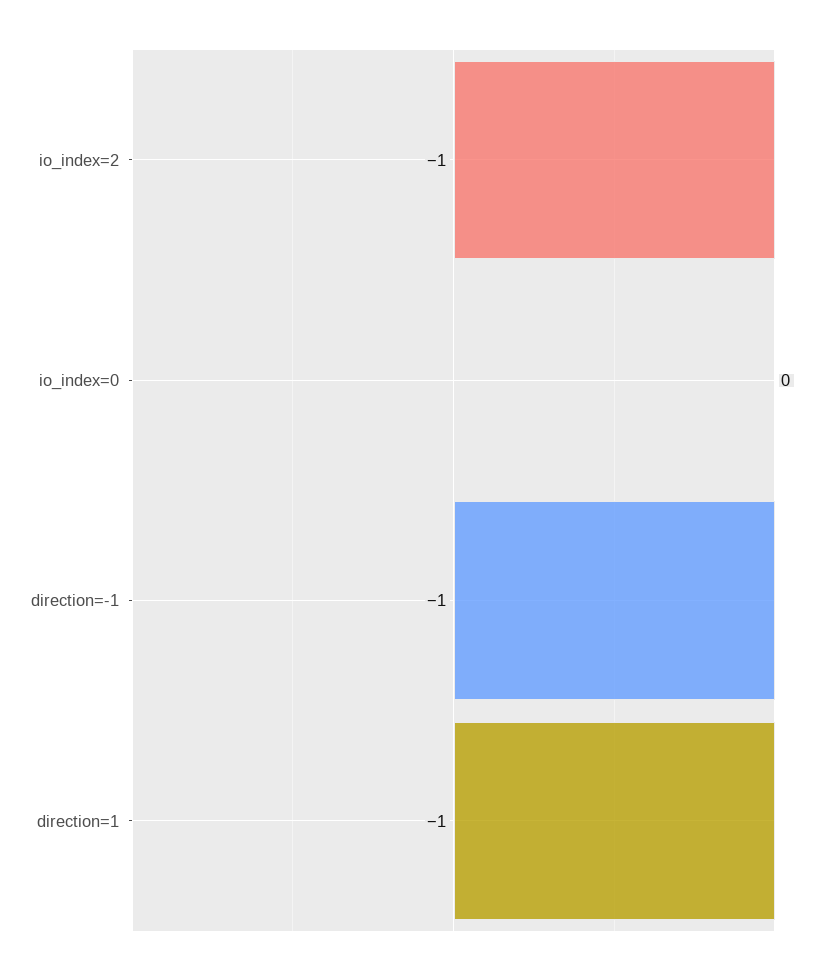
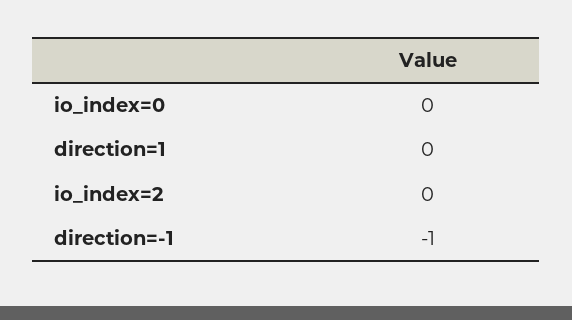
  {
-   "io_index=2": -1,
+   "io_index=2": 0,
    "io_index=0": 0,
    "direction=-1": -1,
-   "direction=1": -1
+   "direction=1": 0
  }

